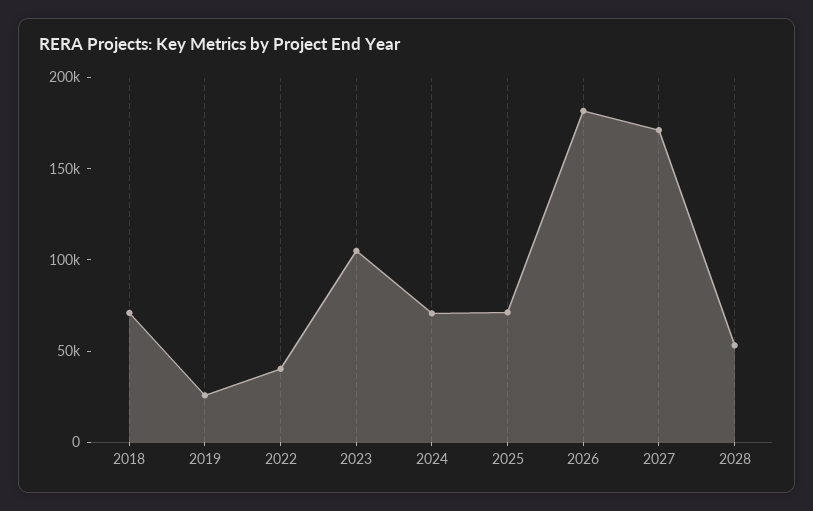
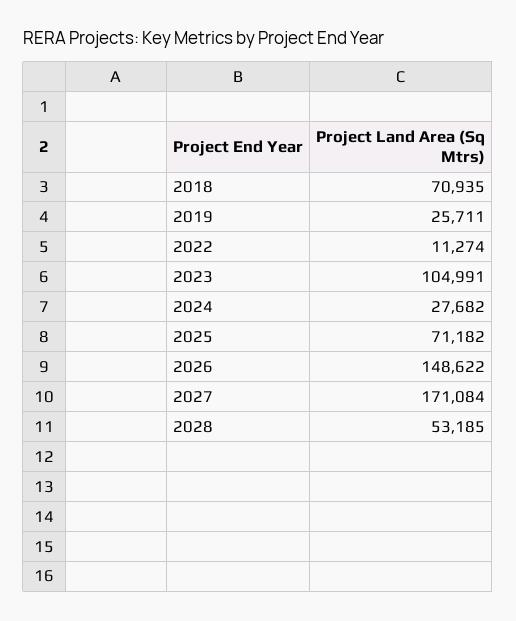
  {
    "2018": 70935,
    "2019": 25711,
-   "2022": 40000,
+   "2022": 11274,
    "2023": 104991,
-   "2024": 70000,
+   "2024": 27682,
    "2025": 71182,
-   "2026": 180000,
+   "2026": 148622,
    "2027": 171084,
    "2028": 53185
  }

